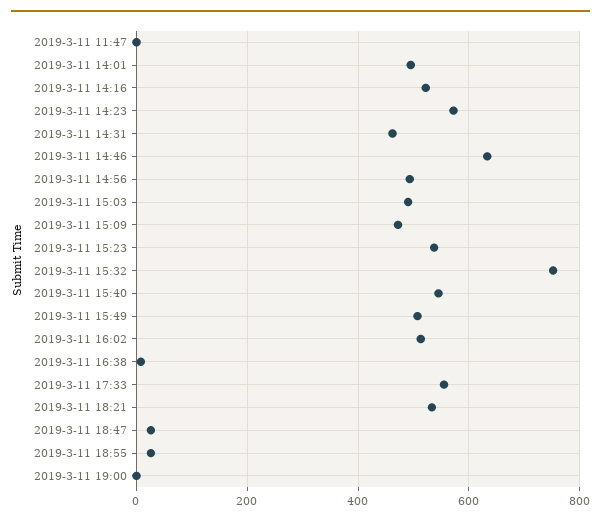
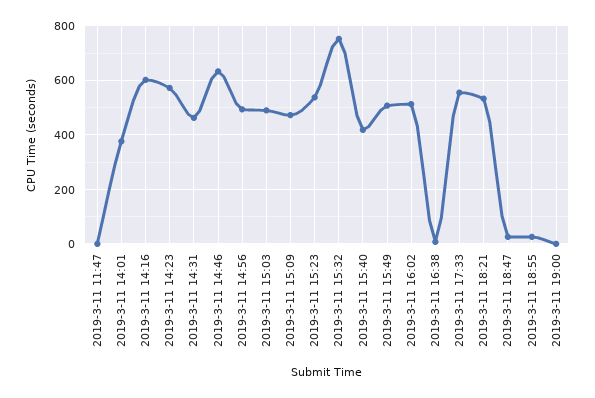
  {
    "2019-3-11 11:47": 0,
-   "2019-3-11 14:01": 500,
+   "2019-3-11 14:01": 375,
-   "2019-3-11 14:16": 520,
+   "2019-3-11 14:16": 600,
    "2019-3-11 14:23": 580,
    "2019-3-11 14:31": 460,
    "2019-3-11 14:46": 640,
    "2019-3-11 14:56": 500,
    "2019-3-11 15:03": 500,
    "2019-3-11 15:09": 480,
    "2019-3-11 15:23": 540,
    "2019-3-11 15:32": 760,
-   "2019-3-11 15:40": 540,
+   "2019-3-11 15:40": 425,
    "2019-3-11 15:49": 500,
    "2019-3-11 16:02": 520,
    "2019-3-11 16:38": 0,
    "2019-3-11 17:33": 560,
    "2019-3-11 18:21": 540,
    "2019-3-11 18:47": 20,
    "2019-3-11 18:55": 20,
    "2019-3-11 19:00": 0
  }

